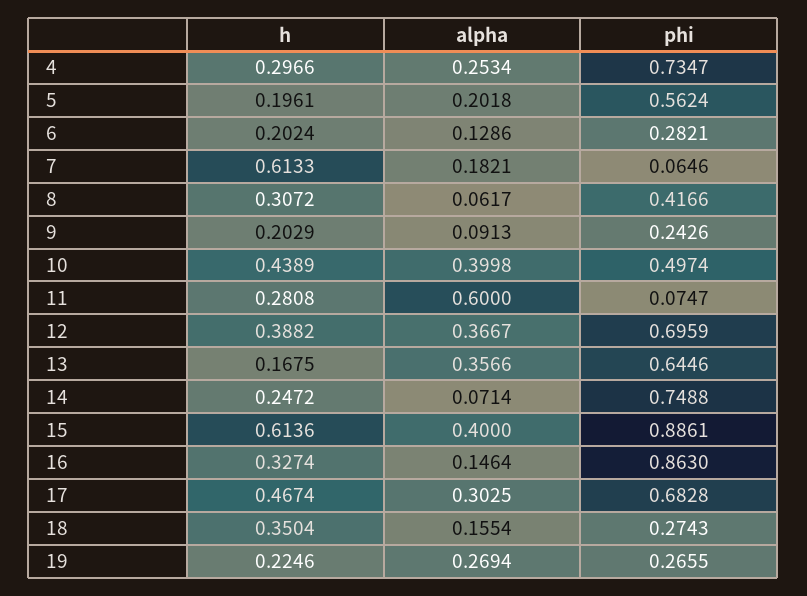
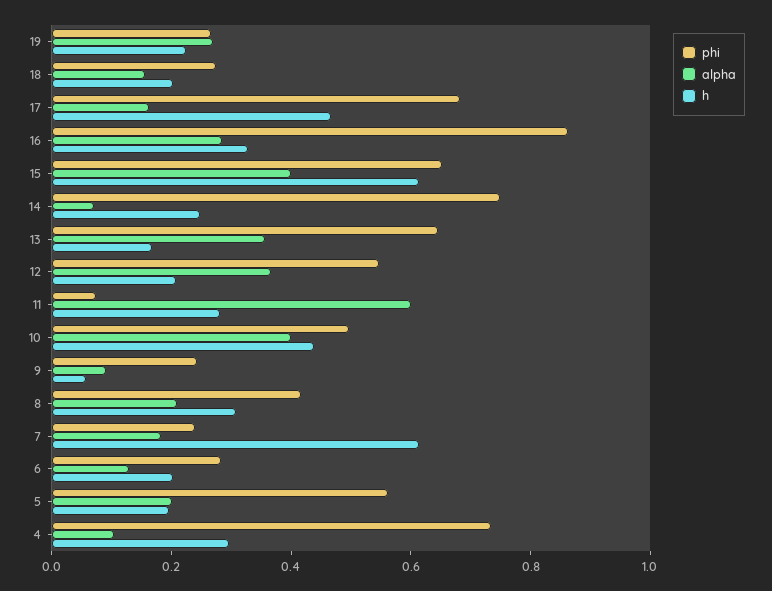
  {
    "h": {
      "4": 0.2966,
      "5": 0.1961,
      "6": 0.2024,
      "7": 0.6133,
      "8": 0.3072,
-     "9": 0.2029,
+     "9": 0.05,
      "10": 0.4389,
      "11": 0.2808,
-     "12": 0.3882,
+     "12": 0.2,
      "13": 0.1675,
      "14": 0.2472,
      "15": 0.6136,
      "16": 0.3274,
      "17": 0.4674,
-     "18": 0.3504,
+     "18": 0.2,
      "19": 0.2246
    },
    "alpha": {
-     "4": 0.2534,
+     "4": 0.1,
      "5": 0.2018,
      "6": 0.1286,
      "7": 0.1821,
-     "8": 0.0617,
+     "8": 0.2,
      "9": 0.0913,
      "10": 0.3998,
      "11": 0.6,
      "12": 0.3667,
      "13": 0.3566,
      "14": 0.0714,
      "15": 0.4,
-     "16": 0.1464,
+     "16": 0.3,
-     "17": 0.3025,
+     "17": 0.15,
      "18": 0.1554,
      "19": 0.2694
    },
    "phi": {
      "4": 0.7347,
      "5": 0.5624,
      "6": 0.2821,
-     "7": 0.0646,
+     "7": 0.25,
      "8": 0.4166,
      "9": 0.2426,
      "10": 0.4974,
      "11": 0.0747,
-     "12": 0.6959,
+     "12": 0.55,
      "13": 0.6446,
      "14": 0.7488,
-     "15": 0.8861,
+     "15": 0.65,
      "16": 0.863,
      "17": 0.6828,
      "18": 0.2743,
      "19": 0.2655
    }
  }

